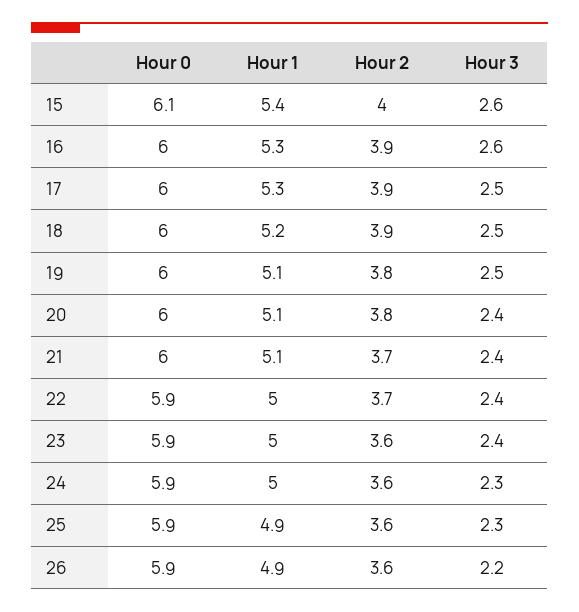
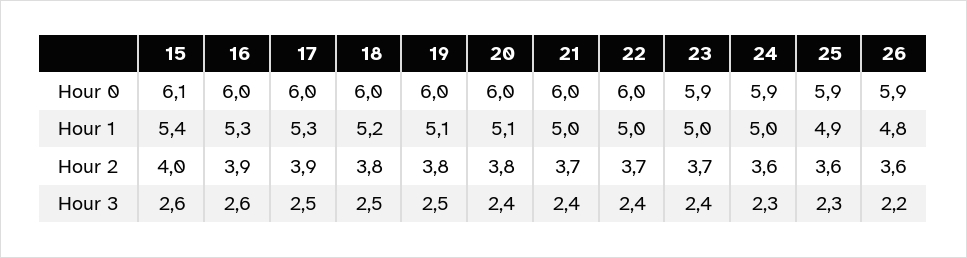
  {
    "Hour 0": {
      "15": 6.1,
      "16": 6,
      "17": 6,
      "18": 6,
      "19": 6,
      "20": 6,
      "21": 6,
-     "22": 5.9,
+     "22": 6,
      "23": 5.9,
      "24": 5.9,
      "25": 5.9,
      "26": 5.9
    },
    "Hour 1": {
      "15": 5.4,
      "16": 5.3,
      "17": 5.3,
      "18": 5.2,
      "19": 5.1,
      "20": 5.1,
-     "21": 5.1,
+     "21": 5,
      "22": 5,
      "23": 5,
      "24": 5,
      "25": 4.9,
-     "26": 4.9
+     "26": 4.8
    },
    "Hour 2": {
      "15": 4,
      "16": 3.9,
      "17": 3.9,
-     "18": 3.9,
+     "18": 3.8,
      "19": 3.8,
      "20": 3.8,
      "21": 3.7,
      "22": 3.7,
-     "23": 3.6,
+     "23": 3.7,
      "24": 3.6,
      "25": 3.6,
      "26": 3.6
    },
    "Hour 3": {
      "15": 2.6,
      "16": 2.6,
      "17": 2.5,
      "18": 2.5,
      "19": 2.5,
      "20": 2.4,
      "21": 2.4,
      "22": 2.4,
      "23": 2.4,
      "24": 2.3,
      "25": 2.3,
      "26": 2.2
    }
  }

